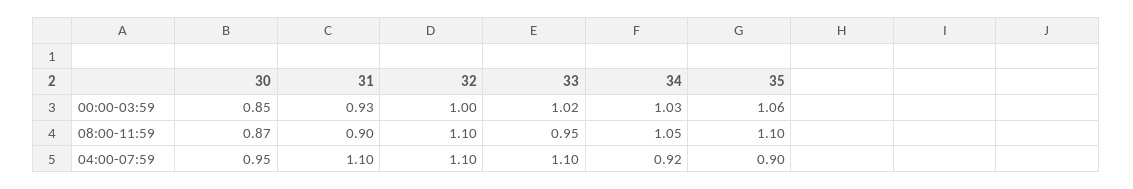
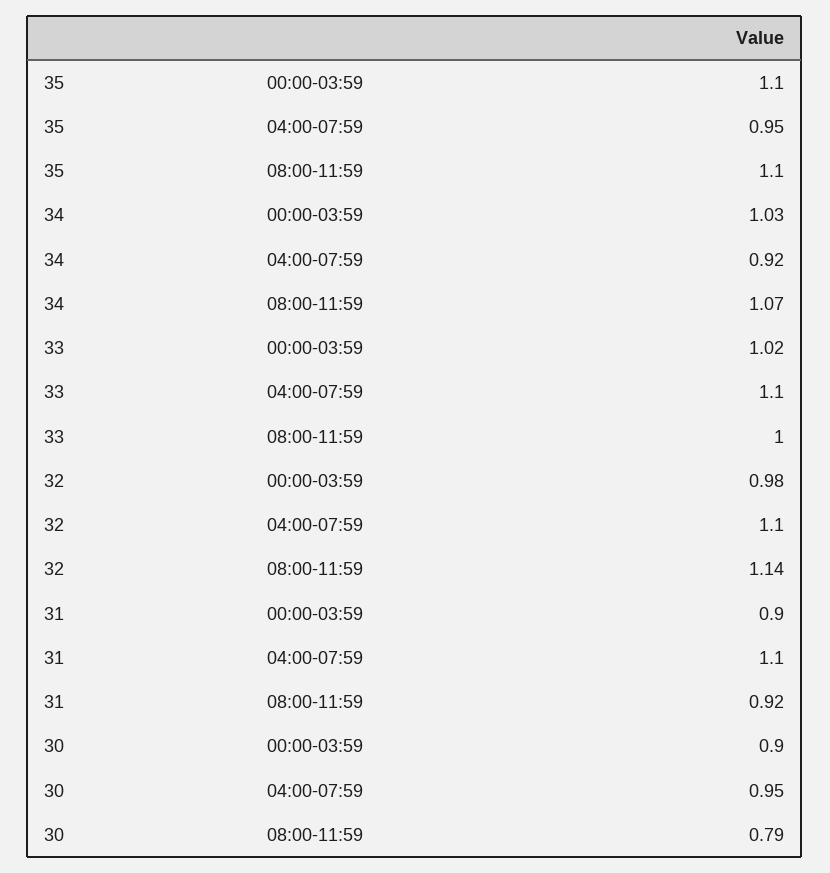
  {
    "30": {
-     "00:00-03:59": 0.85,
+     "00:00-03:59": 0.9,
-     "08:00-11:59": 0.87,
+     "08:00-11:59": 0.79,
      "04:00-07:59": 0.95
    },
    "31": {
-     "00:00-03:59": 0.93,
+     "00:00-03:59": 0.9,
-     "08:00-11:59": 0.9,
+     "08:00-11:59": 0.92,
      "04:00-07:59": 1.1
    },
    "32": {
-     "00:00-03:59": 1,
+     "00:00-03:59": 0.98,
-     "08:00-11:59": 1.1,
+     "08:00-11:59": 1.14,
      "04:00-07:59": 1.1
    },
    "33": {
      "00:00-03:59": 1.02,
-     "08:00-11:59": 0.95,
+     "08:00-11:59": 1,
      "04:00-07:59": 1.1
    },
    "34": {
      "00:00-03:59": 1.03,
-     "08:00-11:59": 1.05,
+     "08:00-11:59": 1.07,
      "04:00-07:59": 0.92
    },
    "35": {
-     "00:00-03:59": 1.06,
+     "00:00-03:59": 1.1,
      "08:00-11:59": 1.1,
-     "04:00-07:59": 0.9
+     "04:00-07:59": 0.95
    }
  }

